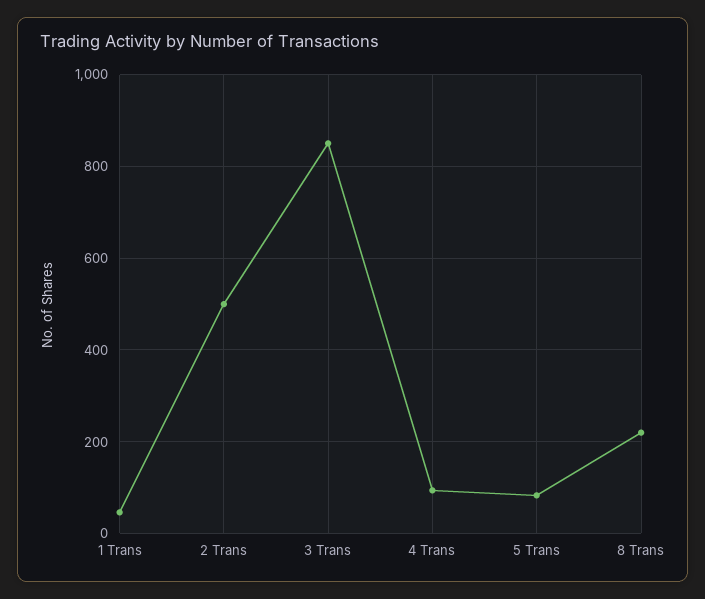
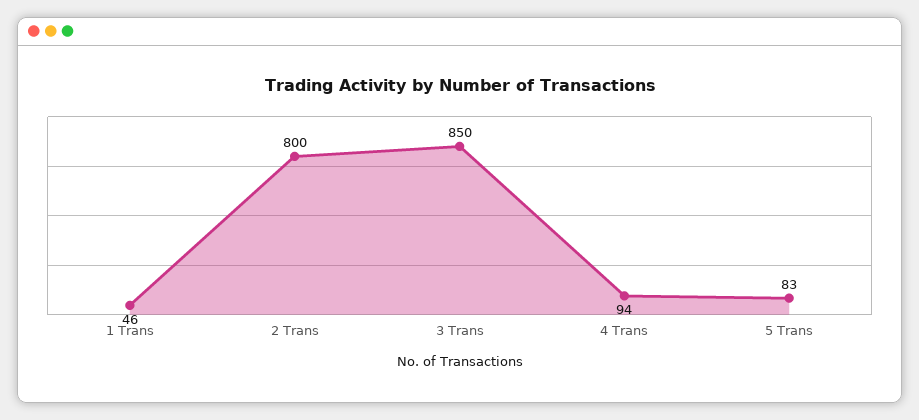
  {
    "1 Trans": 46,
-   "2 Trans": 500,
+   "2 Trans": 800,
    "3 Trans": 850,
    "4 Trans": 94,
-   "5 Trans": 83,
+   "5 Trans": 83
-   "8 Trans": 220
  }

